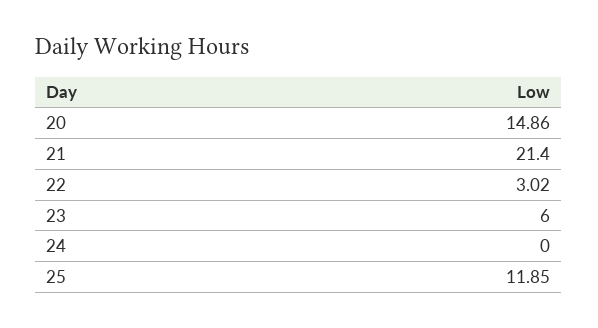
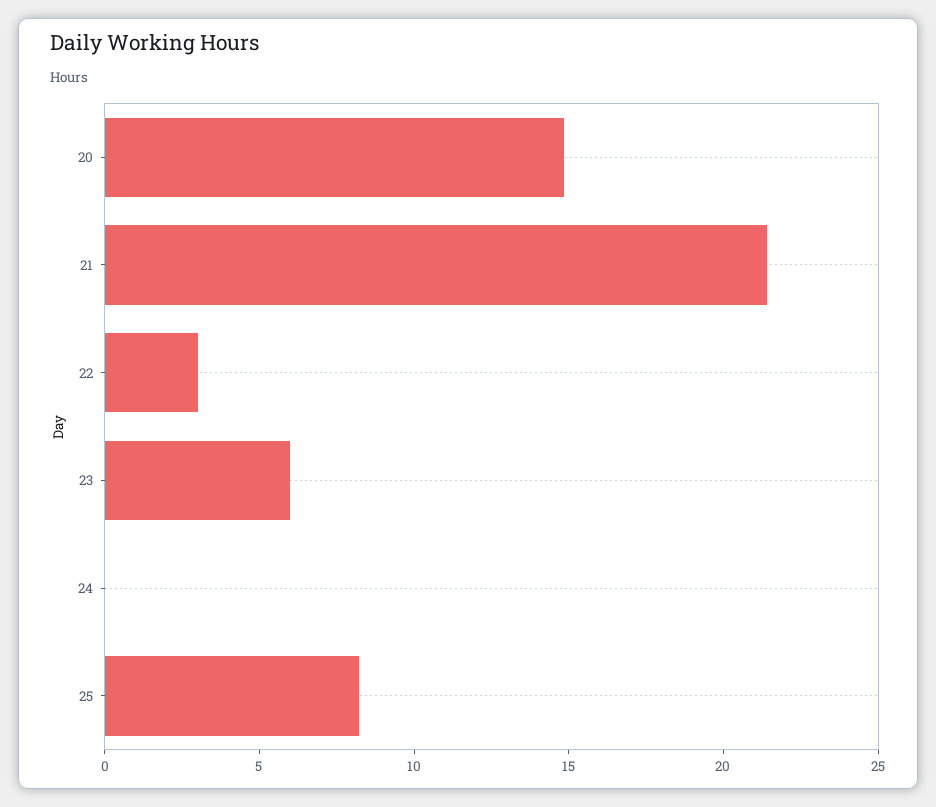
  {
    "20": 14.86,
    "21": 21.4,
    "22": 3.02,
    "23": 6,
    "24": 0,
-   "25": 11.85
+   "25": 8
  }

